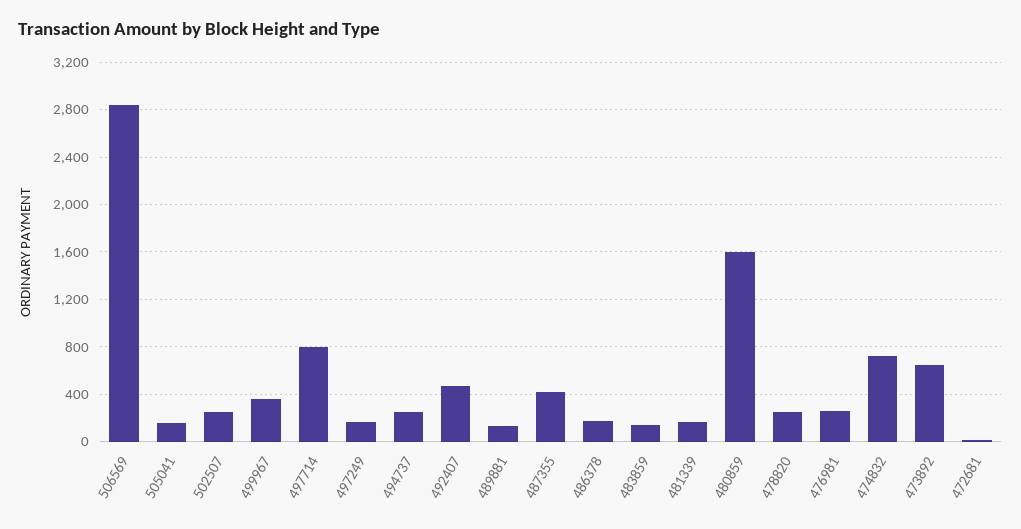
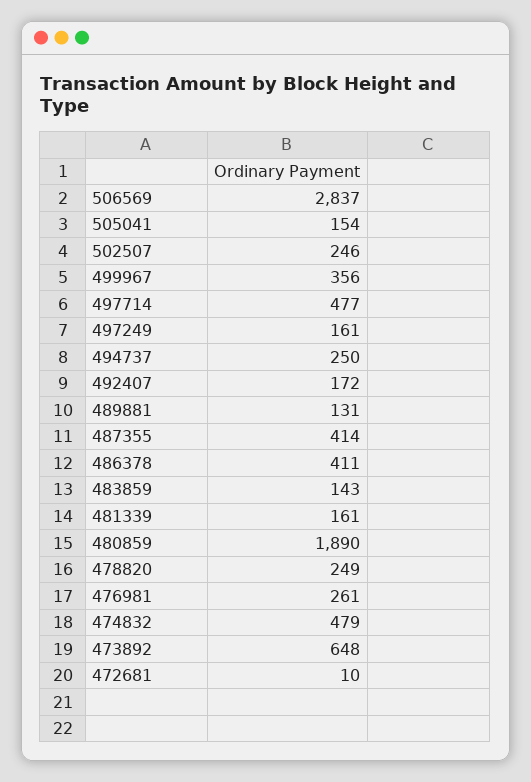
  {
    "506569": 2837,
    "505041": 154,
    "502507": 246,
    "499967": 356,
-   "497714": 800,
+   "497714": 477,
    "497249": 161,
    "494737": 250,
-   "492407": 500,
+   "492407": 172,
    "489881": 131,
    "487355": 414,
-   "486378": 200,
+   "486378": 411,
    "483859": 143,
    "481339": 161,
-   "480859": 1600,
+   "480859": 1890,
    "478820": 249,
    "476981": 261,
-   "474832": 700,
+   "474832": 479,
    "473892": 648,
    "472681": 10
  }

